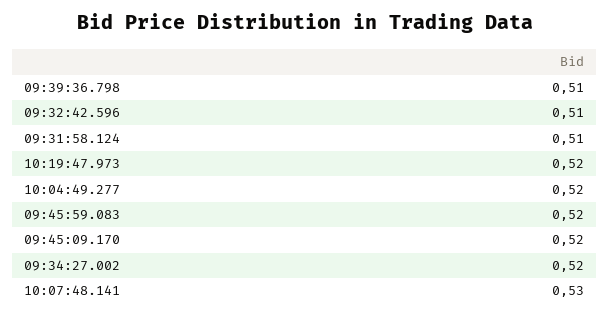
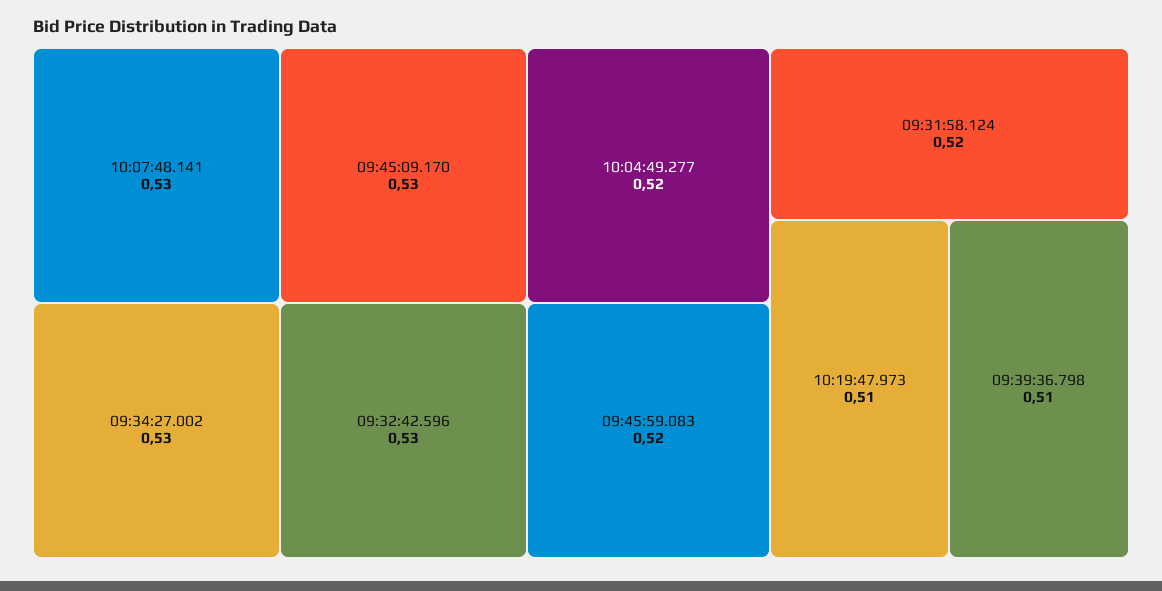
  {
    "09:39:36.798": 0.51,
-   "09:32:42.596": 0.51,
+   "09:32:42.596": 0.53,
-   "09:31:58.124": 0.51,
+   "09:31:58.124": 0.52,
-   "10:19:47.973": 0.52,
+   "10:19:47.973": 0.51,
    "10:04:49.277": 0.52,
    "09:45:59.083": 0.52,
-   "09:45:09.170": 0.52,
+   "09:45:09.170": 0.53,
-   "09:34:27.002": 0.52,
+   "09:34:27.002": 0.53,
    "10:07:48.141": 0.53
  }

